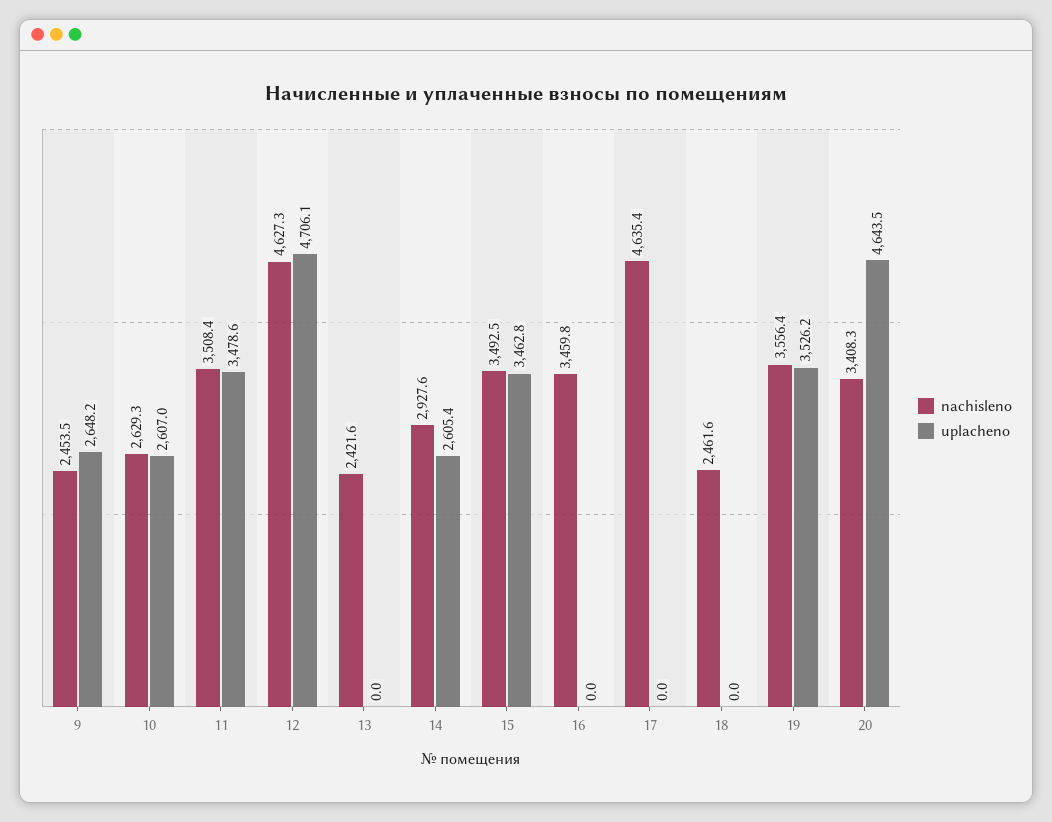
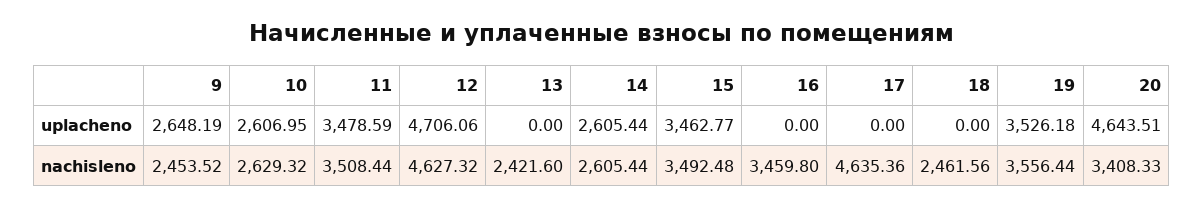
  {
    "nachisleno": {
      "9": 2453.52,
      "10": 2629.32,
      "11": 3508.44,
      "12": 4627.32,
      "13": 2421.6,
-     "14": 2927.6,
+     "14": 2605.44,
      "15": 3492.48,
      "16": 3459.8,
      "17": 4635.36,
      "18": 2461.56,
      "19": 3556.44,
      "20": 3408.33
    },
    "uplacheno": {
      "9": 2648.19,
      "10": 2606.95,
      "11": 3478.59,
      "12": 4706.06,
      "13": 0,
      "14": 2605.44,
      "15": 3462.77,
      "16": 0,
      "17": 0,
      "18": 0,
      "19": 3526.18,
      "20": 4643.51
    }
  }

